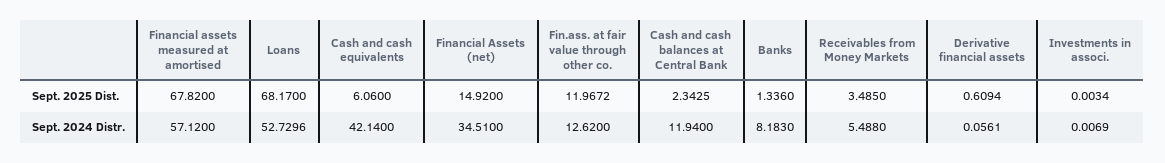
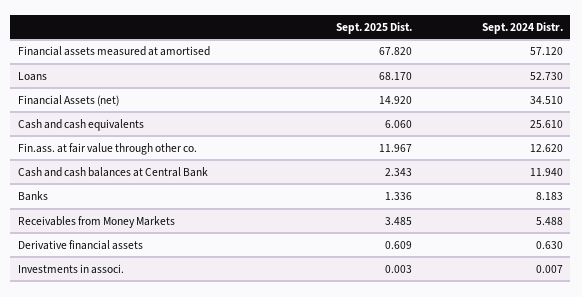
  {
    "Financial assets measured at amortised": {
      "Sept. 2025 Dist.": 67.82,
      "Sept. 2024 Distr.": 57.12
    },
    "Loans": {
      "Sept. 2025 Dist.": 68.17,
      "Sept. 2024 Distr.": 52.7296
    },
    "Cash and cash equivalents": {
      "Sept. 2025 Dist.": 6.06,
-     "Sept. 2024 Distr.": 42.14
+     "Sept. 2024 Distr.": 25.61
    },
    "Financial Assets (net)": {
      "Sept. 2025 Dist.": 14.92,
      "Sept. 2024 Distr.": 34.51
    },
    "Fin.ass. at fair value through other co.": {
      "Sept. 2025 Dist.": 11.9672,
      "Sept. 2024 Distr.": 12.62
    },
    "Cash and cash balances at Central Bank": {
      "Sept. 2025 Dist.": 2.3425,
      "Sept. 2024 Distr.": 11.94
    },
    "Banks": {
      "Sept. 2025 Dist.": 1.336,
      "Sept. 2024 Distr.": 8.183
    },
    "Receivables from Money Markets": {
      "Sept. 2025 Dist.": 3.485,
      "Sept. 2024 Distr.": 5.488
    },
    "Derivative financial assets": {
      "Sept. 2025 Dist.": 0.6094,
-     "Sept. 2024 Distr.": 0.0561
+     "Sept. 2024 Distr.": 0.63
    },
    "Investments in associ.": {
      "Sept. 2025 Dist.": 0.0034,
      "Sept. 2024 Distr.": 0.0069
    }
  }

